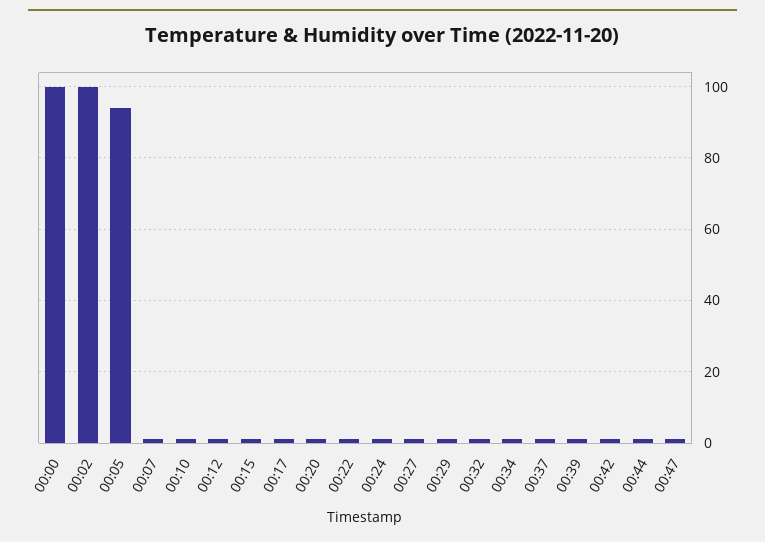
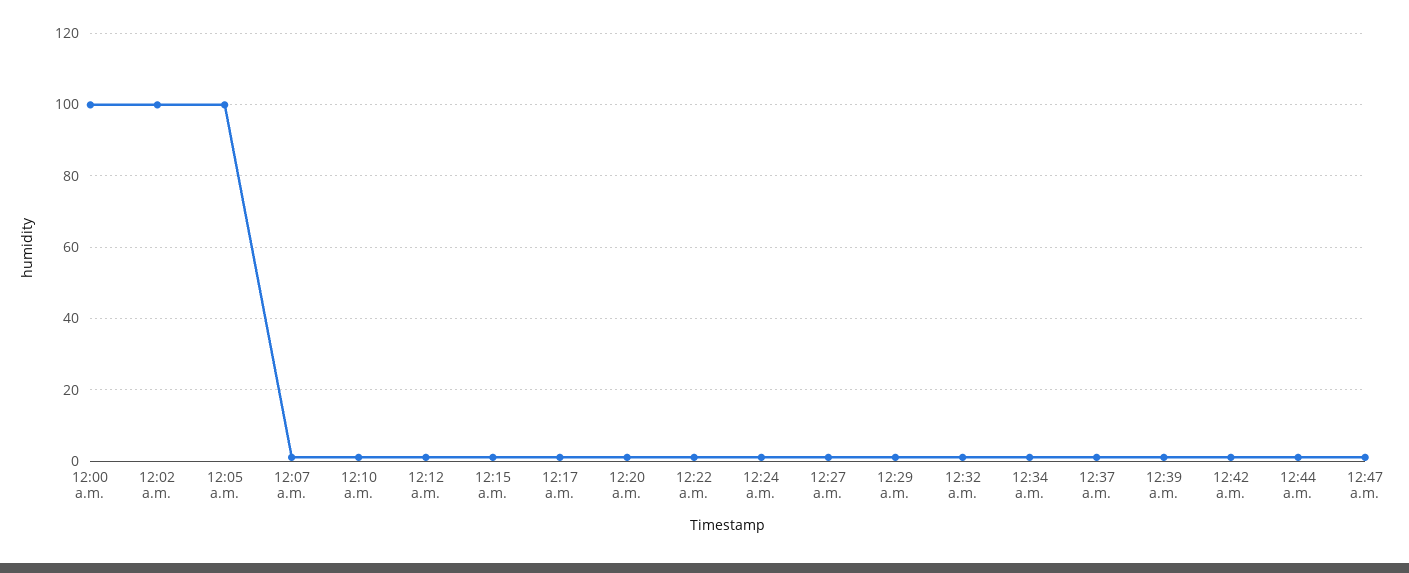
  {
    "00:00": 100,
    "00:02": 100,
-   "00:05": 94,
+   "00:05": 100,
    "00:07": 2,
    "00:10": 2,
    "00:12": 2,
    "00:15": 2,
    "00:17": 2,
    "00:20": 2,
    "00:22": 2,
    "00:24": 2,
    "00:27": 2,
    "00:29": 2,
    "00:32": 2,
    "00:34": 2,
    "00:37": 2,
    "00:39": 2,
    "00:42": 2,
    "00:44": 2,
    "00:47": 2
  }

